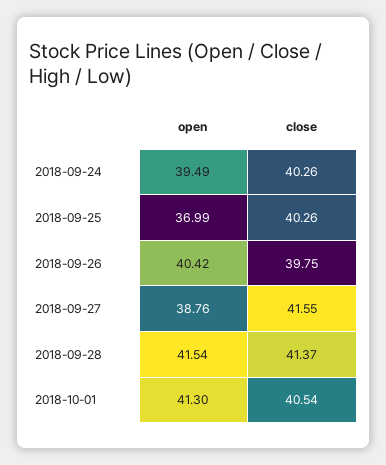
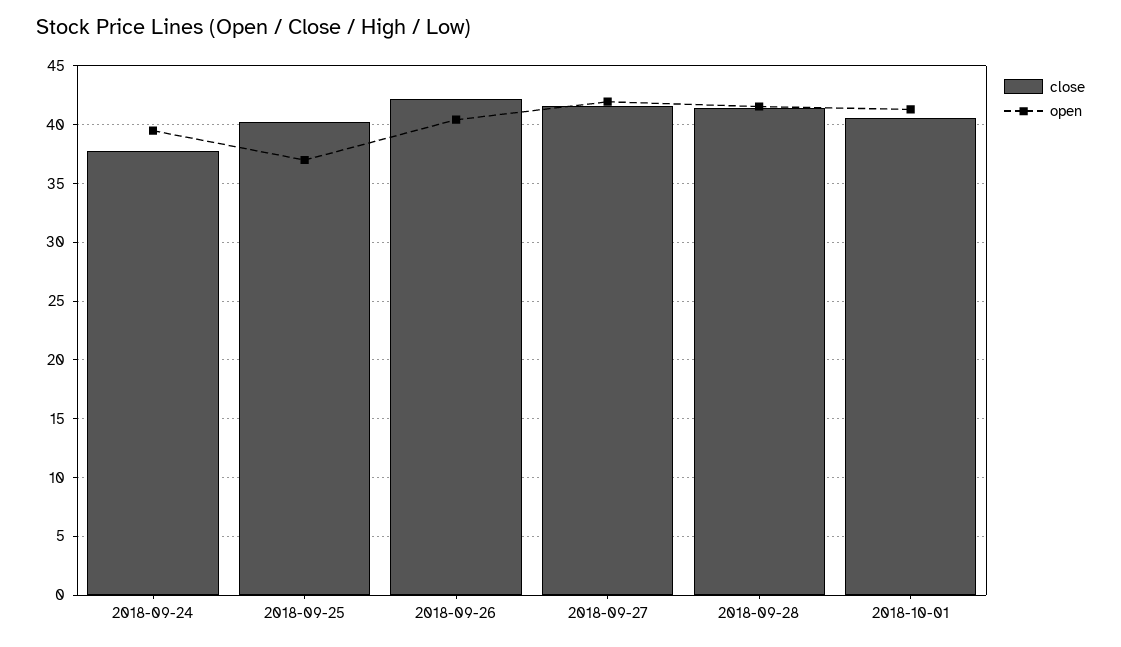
  {
    "open": {
      "2018-09-24": 39.49,
      "2018-09-25": 36.99,
      "2018-09-26": 40.42,
-     "2018-09-27": 38.76,
+     "2018-09-27": 42,
      "2018-09-28": 41.54,
      "2018-10-01": 41.3
    },
    "close": {
-     "2018-09-24": 40.26,
+     "2018-09-24": 38,
      "2018-09-25": 40.26,
-     "2018-09-26": 39.75,
+     "2018-09-26": 42,
      "2018-09-27": 41.55,
      "2018-09-28": 41.37,
      "2018-10-01": 40.54
    }
  }

